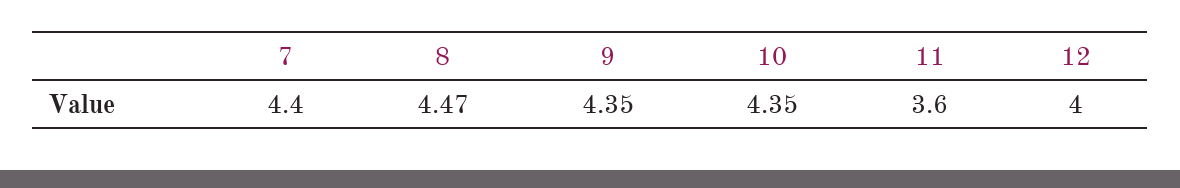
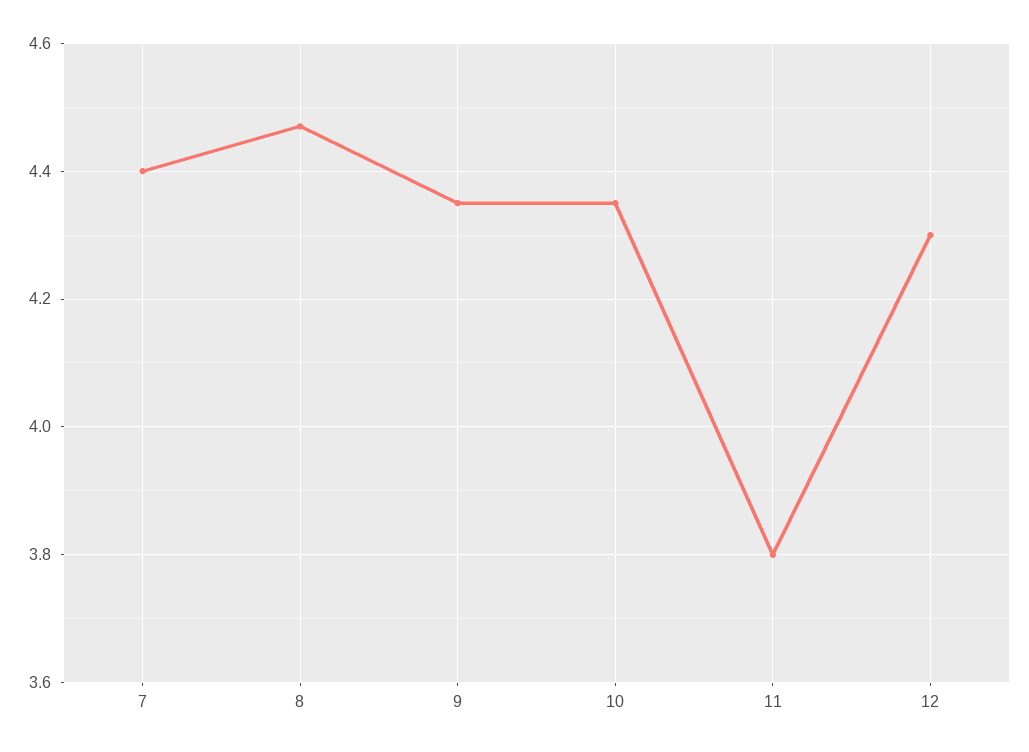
  {
    "7": 4.4,
    "8": 4.47,
    "9": 4.35,
    "10": 4.35,
-   "11": 3.6,
+   "11": 3.8,
-   "12": 4
+   "12": 4.3
  }

